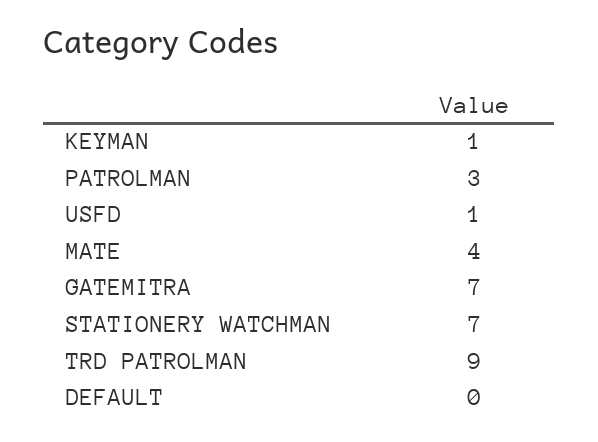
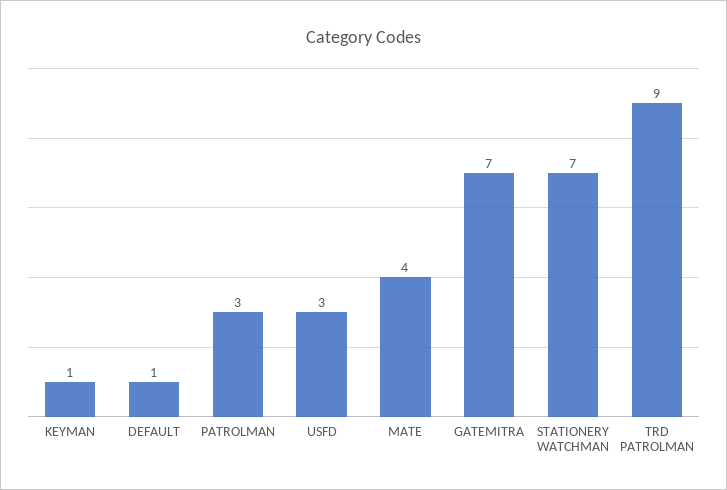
  {
    "KEYMAN": 1,
    "PATROLMAN": 3,
-   "USFD": 1,
+   "USFD": 3,
    "MATE": 4,
    "GATEMITRA": 7,
    "STATIONERY WATCHMAN": 7,
    "TRD PATROLMAN": 9,
-   "DEFAULT": 0
+   "DEFAULT": 1
  }

